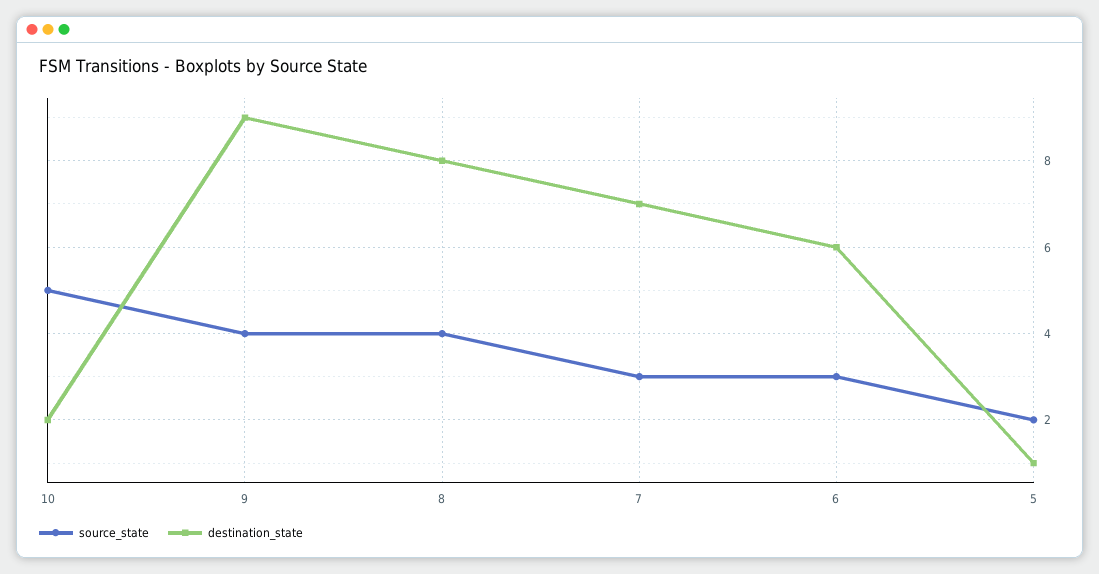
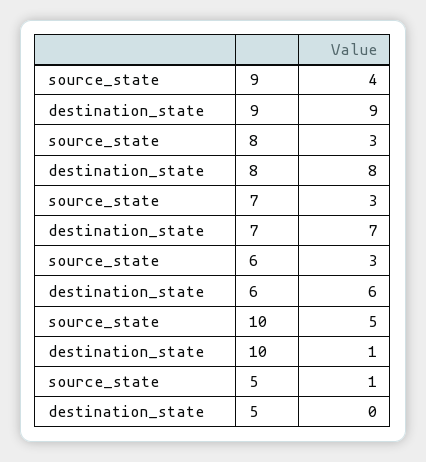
  {
    "source_state": {
      "10": 5,
      "9": 4,
-     "8": 4,
+     "8": 3,
      "7": 3,
      "6": 3,
-     "5": 2
+     "5": 1
    },
    "destination_state": {
-     "10": 2,
+     "10": 1,
      "9": 9,
      "8": 8,
      "7": 7,
      "6": 6,
-     "5": 1
+     "5": 0
    }
  }

